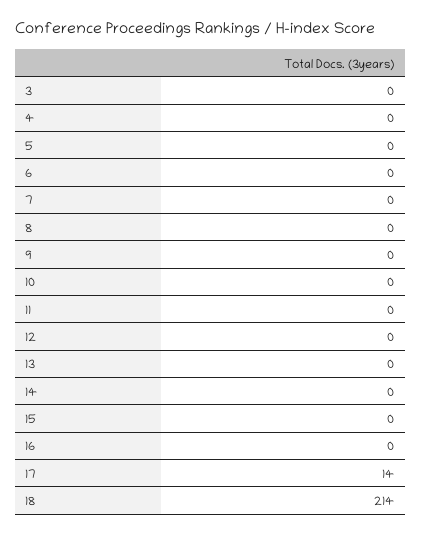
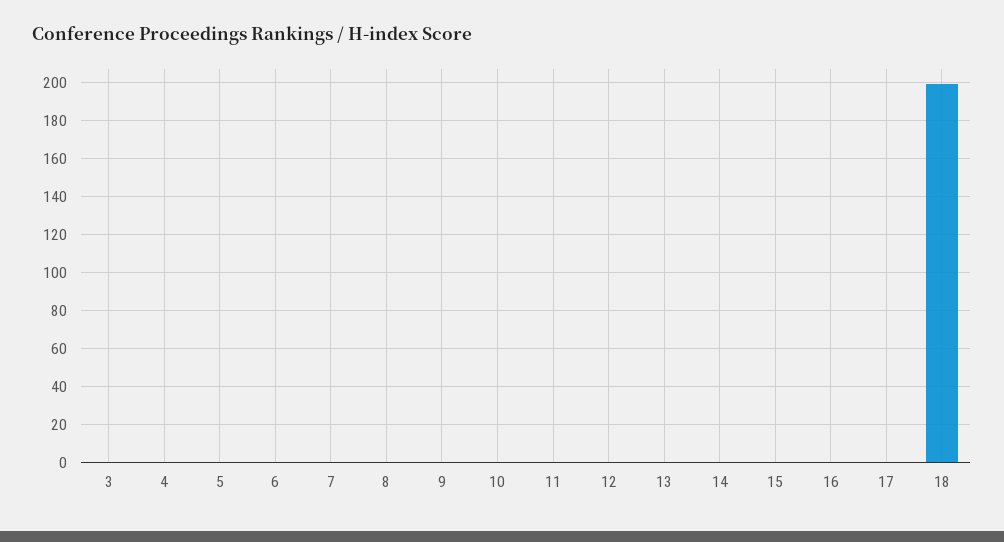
  {
    "3": 0,
    "4": 0,
    "5": 0,
    "6": 0,
    "7": 0,
    "8": 0,
    "9": 0,
    "10": 0,
    "11": 0,
    "12": 0,
    "13": 0,
    "14": 0,
    "15": 0,
    "16": 0,
-   "17": 14,
+   "17": 0,
-   "18": 214
+   "18": 200
  }

